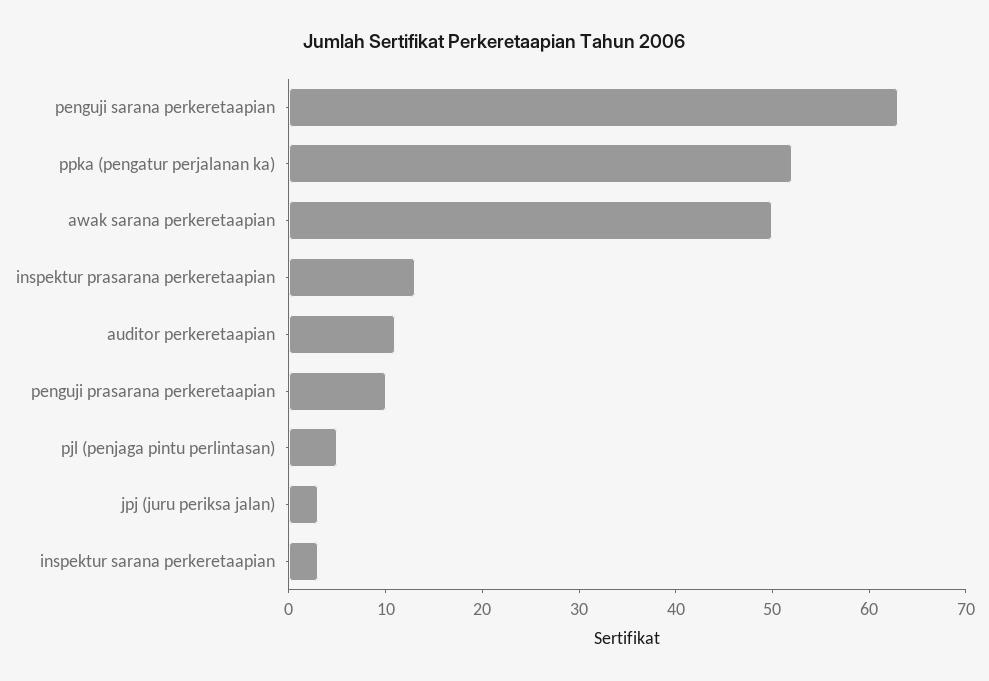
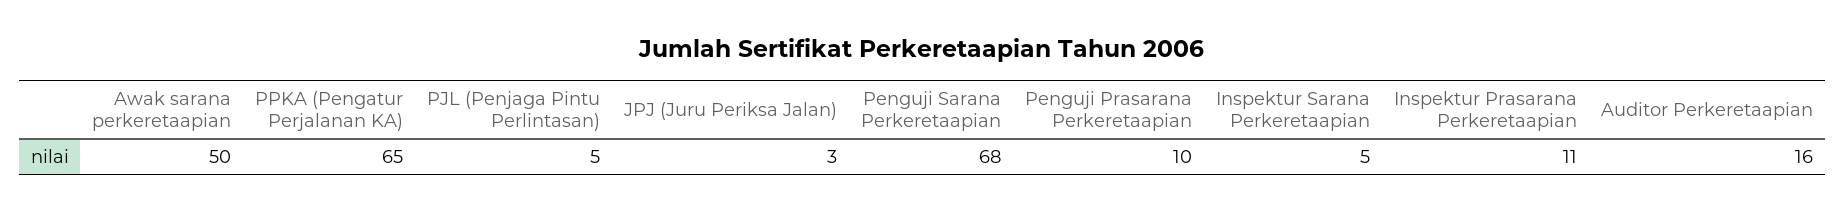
  {
-   "penguji sarana perkeretaapian": 63,
+   "penguji sarana perkeretaapian": 68,
-   "ppka (pengatur perjalanan ka)": 52,
+   "ppka (pengatur perjalanan ka)": 65,
    "awak sarana perkeretaapian": 50,
-   "inspektur prasarana perkeretaapian": 13,
+   "inspektur prasarana perkeretaapian": 11,
-   "auditor perkeretaapian": 11,
+   "auditor perkeretaapian": 16,
    "penguji prasarana perkeretaapian": 10,
    "pjl (penjaga pintu perlintasan)": 5,
    "jpj (juru periksa jalan)": 3,
-   "inspektur sarana perkeretaapian": 3
+   "inspektur sarana perkeretaapian": 5
  }

